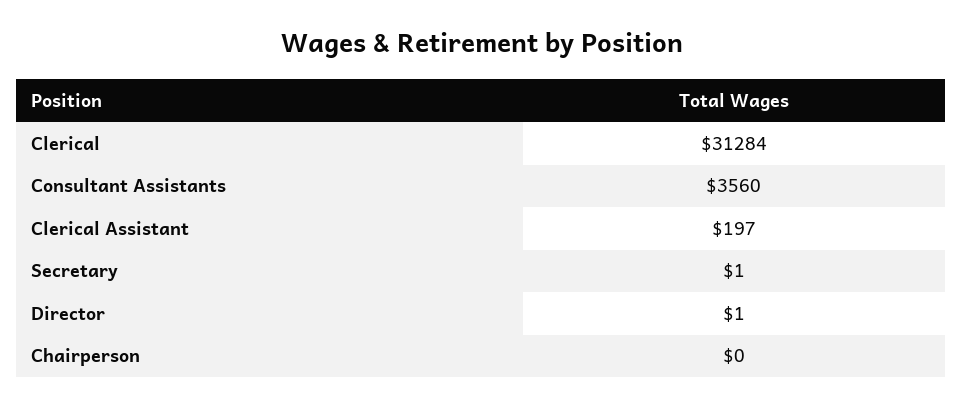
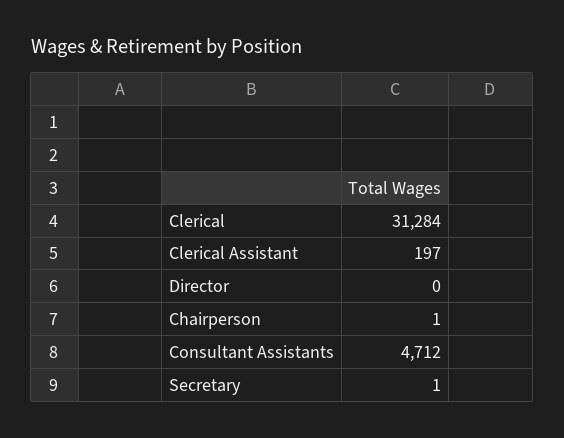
  {
    "Clerical": 31284,
-   "Consultant Assistants": 3560,
+   "Consultant Assistants": 4712,
    "Clerical Assistant": 197,
    "Secretary": 1,
-   "Director": 1,
+   "Director": 0,
-   "Chairperson": 0
+   "Chairperson": 1
  }

